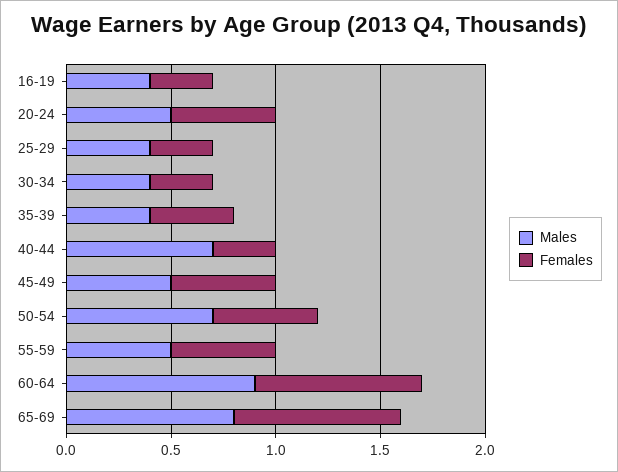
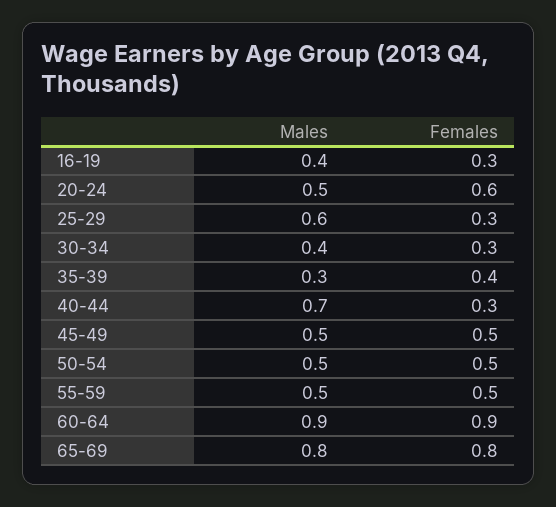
  {
    "Males": {
      "16-19": 0.4,
      "20-24": 0.5,
-     "25-29": 0.4,
+     "25-29": 0.6,
      "30-34": 0.4,
-     "35-39": 0.4,
+     "35-39": 0.3,
      "40-44": 0.7,
      "45-49": 0.5,
-     "50-54": 0.7,
+     "50-54": 0.5,
      "55-59": 0.5,
      "60-64": 0.9,
      "65-69": 0.8
    },
    "Females": {
      "16-19": 0.3,
-     "20-24": 0.5,
+     "20-24": 0.6,
      "25-29": 0.3,
      "30-34": 0.3,
      "35-39": 0.4,
      "40-44": 0.3,
      "45-49": 0.5,
      "50-54": 0.5,
      "55-59": 0.5,
-     "60-64": 0.8,
+     "60-64": 0.9,
      "65-69": 0.8
    }
  }

